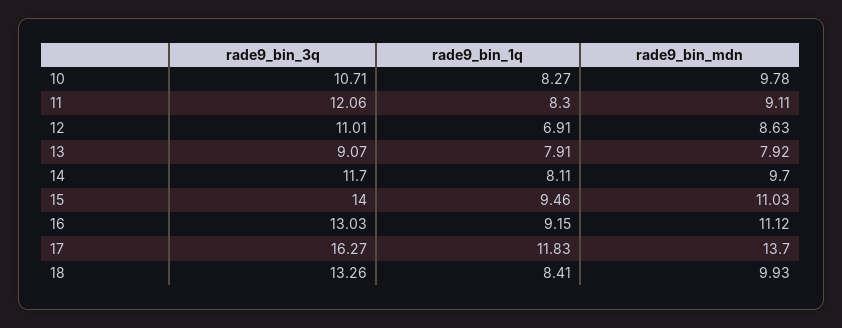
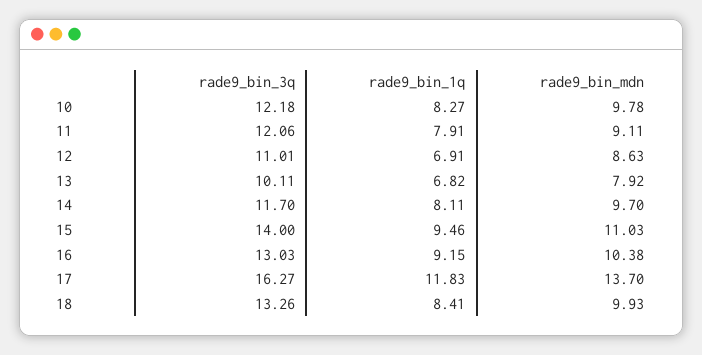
  {
    "rade9_bin_3q": {
-     "10": 10.71,
+     "10": 12.18,
      "11": 12.06,
      "12": 11.01,
-     "13": 9.07,
+     "13": 10.11,
      "14": 11.7,
      "15": 14,
      "16": 13.03,
      "17": 16.27,
      "18": 13.26
    },
    "rade9_bin_1q": {
      "10": 8.27,
-     "11": 8.3,
+     "11": 7.91,
      "12": 6.91,
-     "13": 7.91,
+     "13": 6.82,
      "14": 8.11,
      "15": 9.46,
      "16": 9.15,
      "17": 11.83,
      "18": 8.41
    },
    "rade9_bin_mdn": {
      "10": 9.78,
      "11": 9.11,
      "12": 8.63,
      "13": 7.92,
      "14": 9.7,
      "15": 11.03,
-     "16": 11.12,
+     "16": 10.38,
      "17": 13.7,
      "18": 9.93
    }
  }

